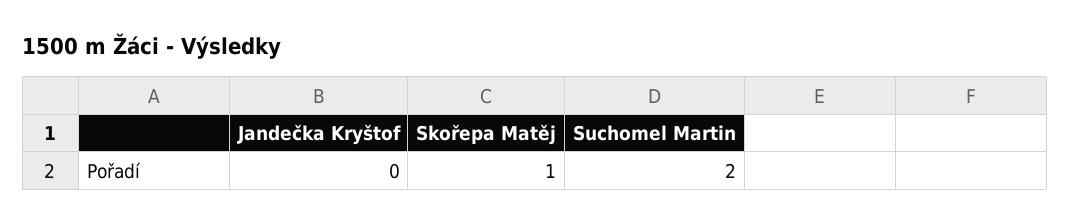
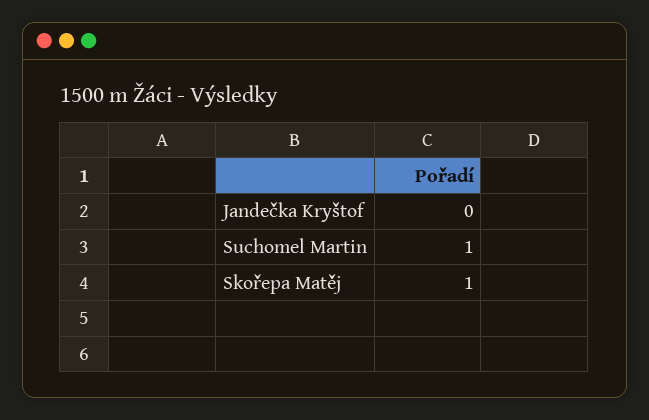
  {
    "Jandečka Kryštof": 0,
    "Skořepa Matěj": 1,
-   "Suchomel Martin": 2
+   "Suchomel Martin": 1
  }

